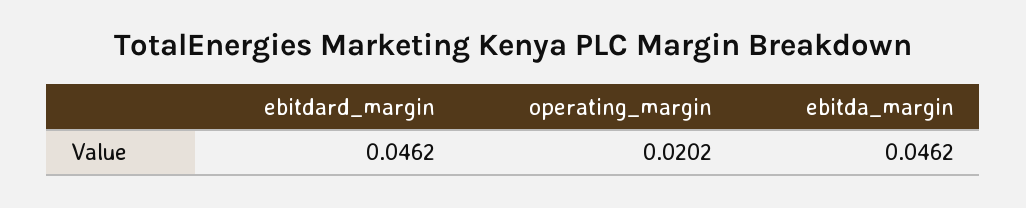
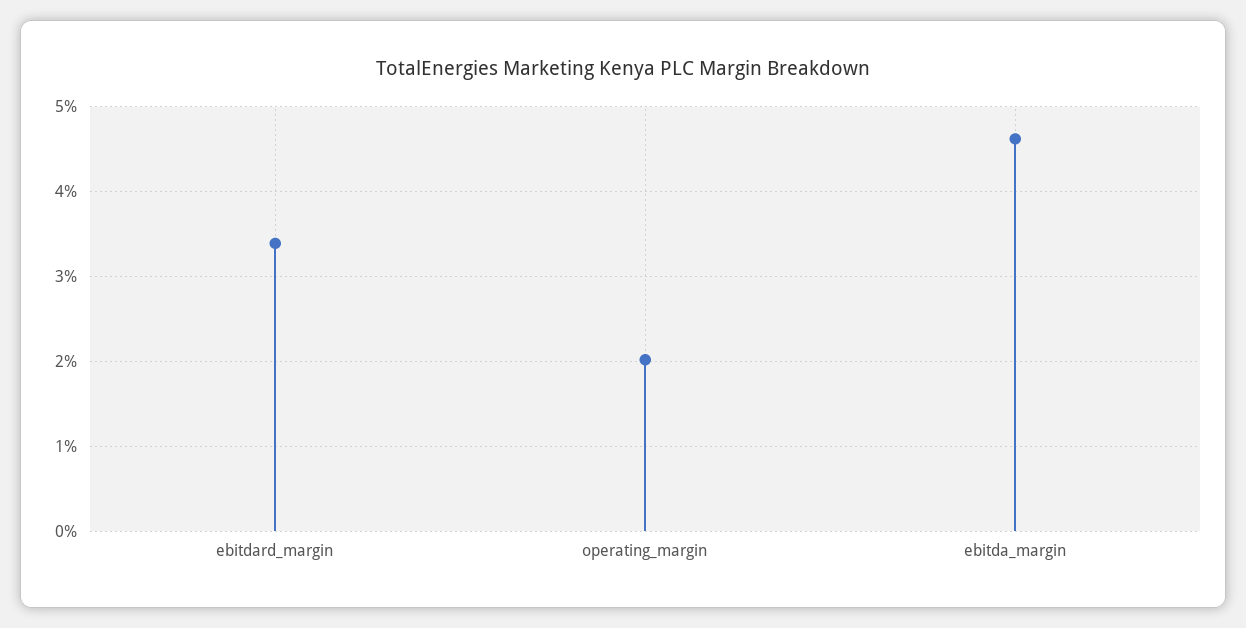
  {
-   "ebitdard_margin": 0.0462,
+   "ebitdard_margin": 0.034,
    "operating_margin": 0.0202,
    "ebitda_margin": 0.0462
  }

